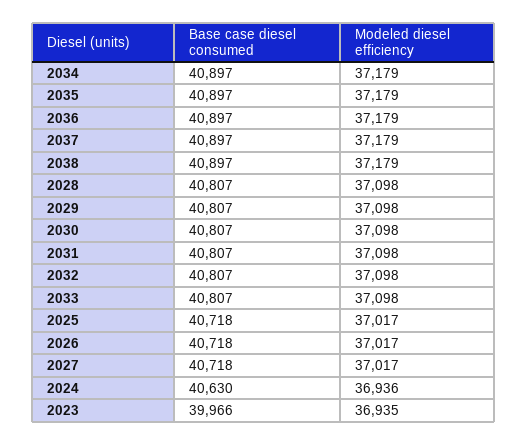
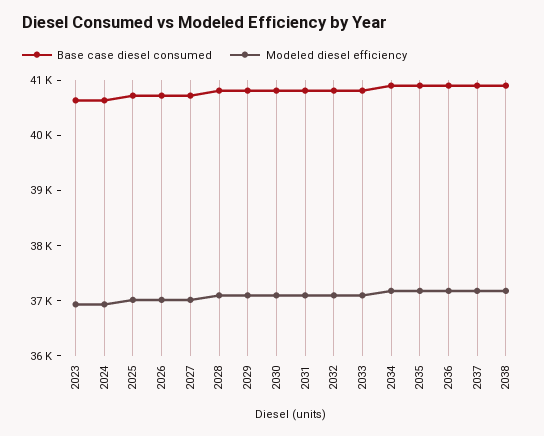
  {
    "Base case diesel consumed": {
      "2034": 40897,
      "2035": 40897,
      "2036": 40897,
      "2037": 40897,
      "2038": 40897,
      "2028": 40807,
      "2029": 40807,
      "2030": 40807,
      "2031": 40807,
      "2032": 40807,
      "2033": 40807,
      "2025": 40718,
      "2026": 40718,
      "2027": 40718,
      "2024": 40630,
-     "2023": 39966
+     "2023": 40600
    },
    "Modeled diesel efficiency": {
      "2034": 37179,
      "2035": 37179,
      "2036": 37179,
      "2037": 37179,
      "2038": 37179,
      "2028": 37098,
      "2029": 37098,
      "2030": 37098,
      "2031": 37098,
      "2032": 37098,
      "2033": 37098,
      "2025": 37017,
      "2026": 37017,
      "2027": 37017,
      "2024": 36936,
      "2023": 36935
    }
  }

